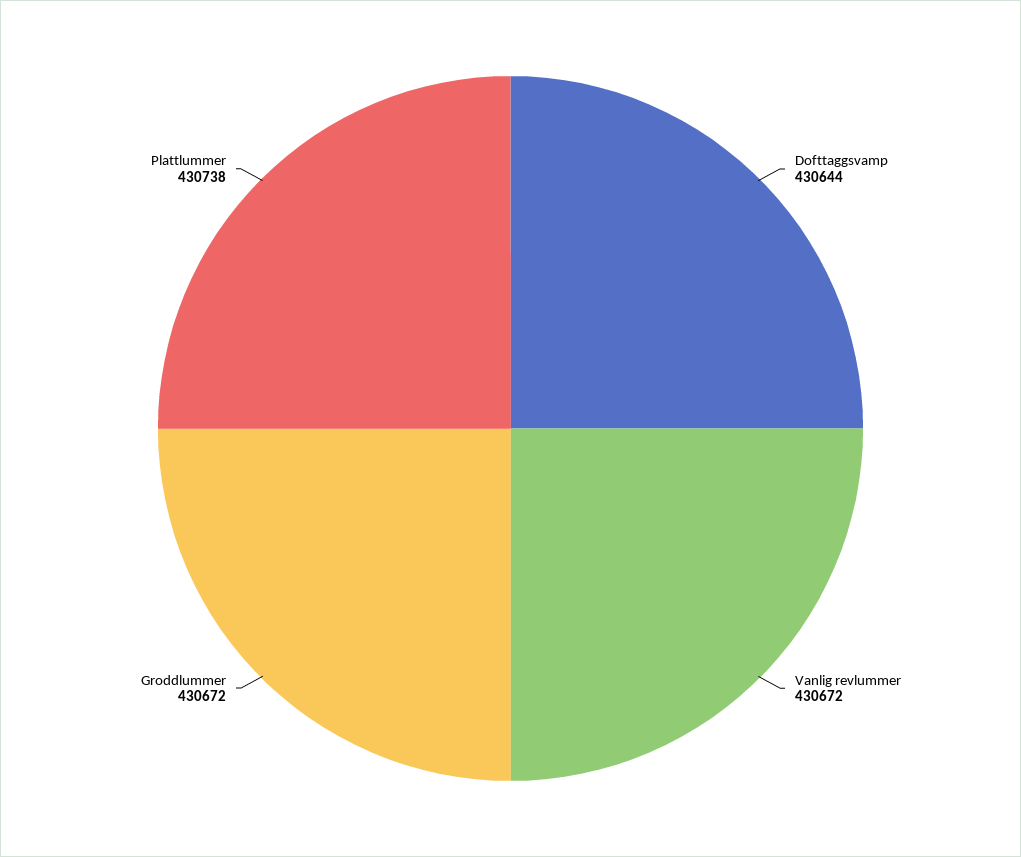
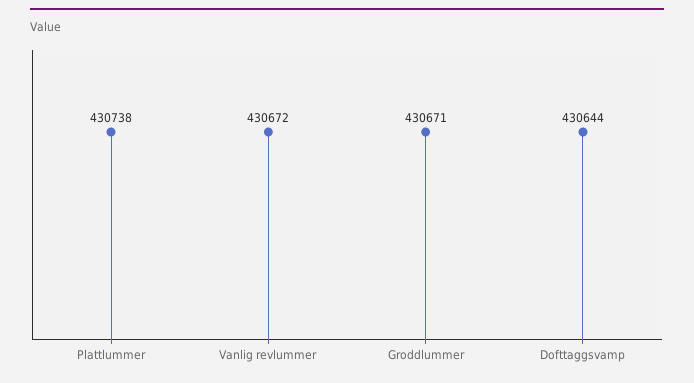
  {
    "Dofttaggsvamp": 430644,
    "Vanlig revlummer": 430672,
-   "Groddlummer": 430672,
+   "Groddlummer": 430671,
    "Plattlummer": 430738
  }

